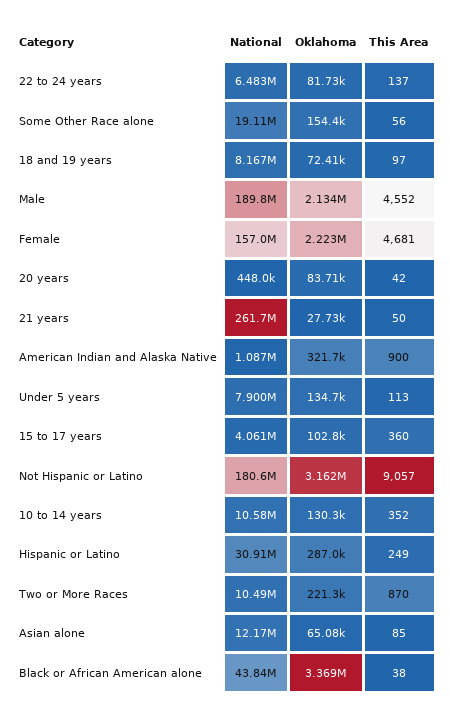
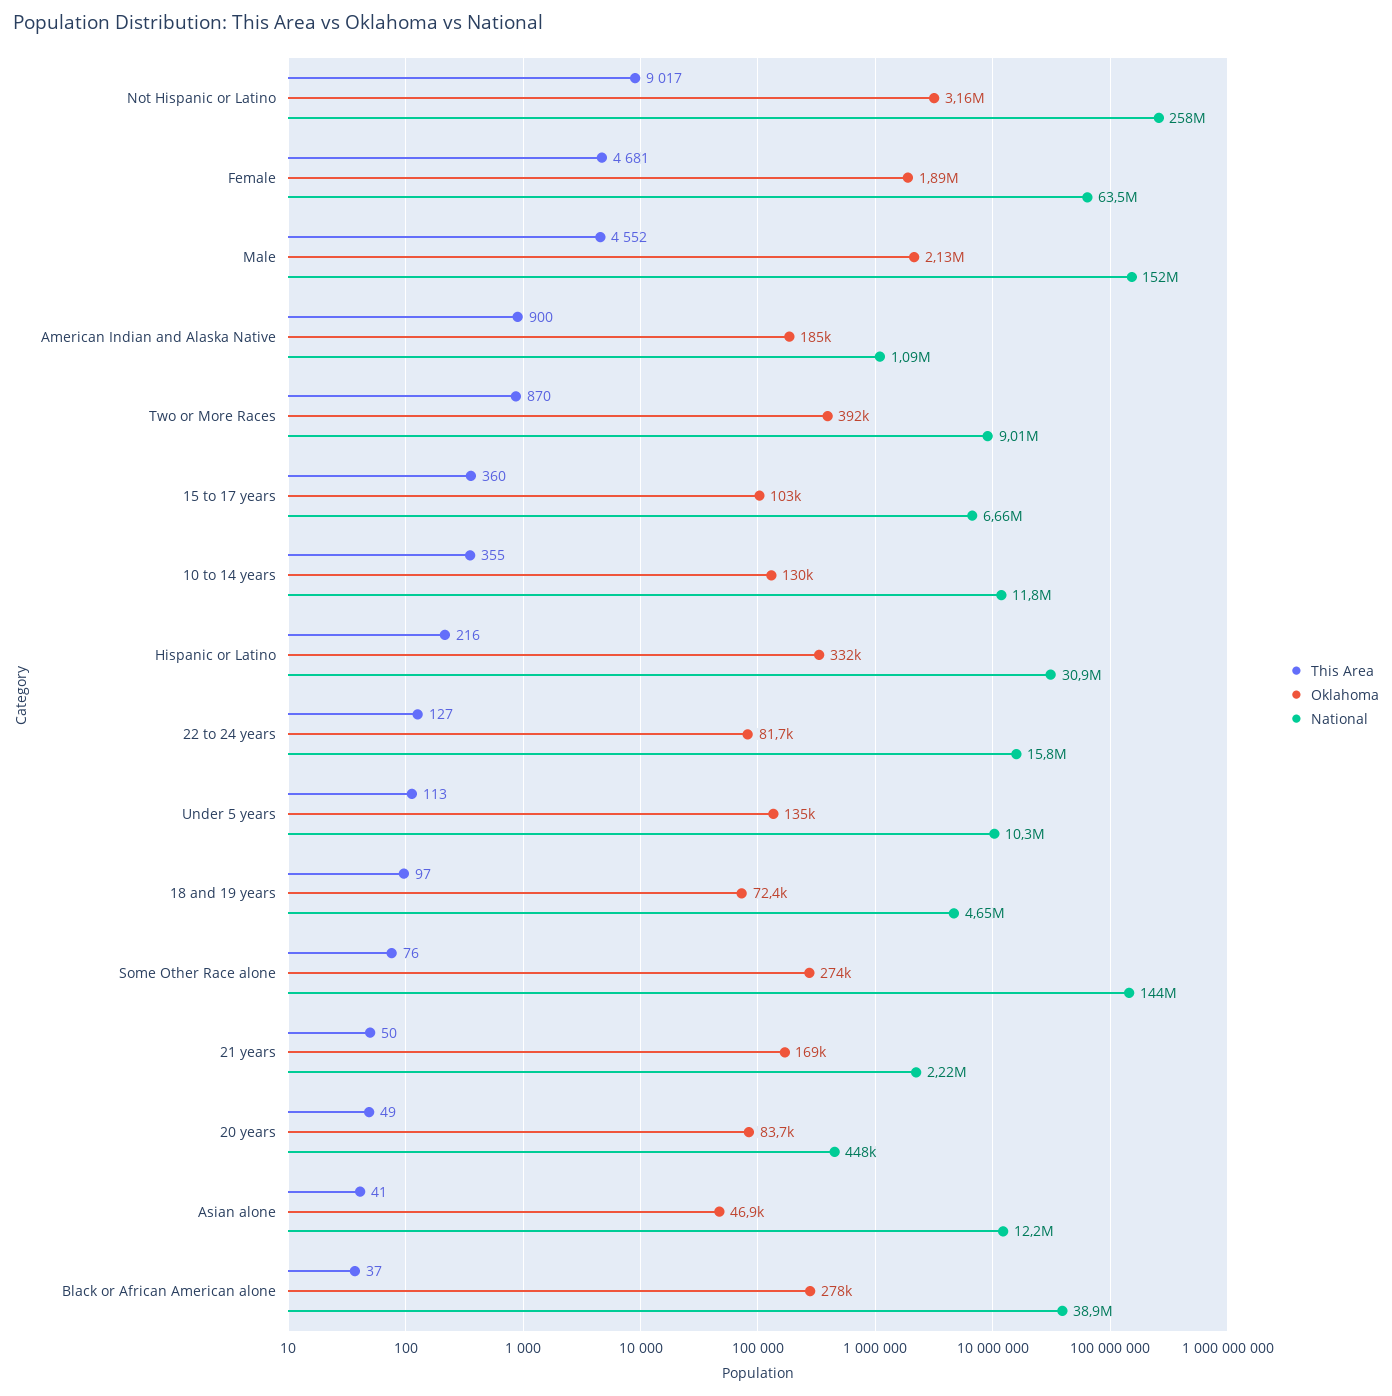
  {
    "National": {
-     "22 to 24 years": 6483000,
+     "22 to 24 years": 15800000,
-     "Some Other Race alone": 19110000,
+     "Some Other Race alone": 144000000,
-     "18 and 19 years": 8167000,
+     "18 and 19 years": 4650000,
-     "Male": 189800000,
+     "Male": 152000000,
-     "Female": 157000000,
+     "Female": 63500000,
      "20 years": 448000,
-     "21 years": 261700000,
+     "21 years": 2220000,
      "American Indian and Alaska Native": 1087000,
-     "Under 5 years": 7900000,
+     "Under 5 years": 10300000,
-     "15 to 17 years": 4061000,
+     "15 to 17 years": 6660000,
-     "Not Hispanic or Latino": 180600000,
+     "Not Hispanic or Latino": 258000000,
-     "10 to 14 years": 10580000,
+     "10 to 14 years": 11800000,
      "Hispanic or Latino": 30910000,
-     "Two or More Races": 10490000,
+     "Two or More Races": 9010000,
      "Asian alone": 12170000,
-     "Black or African American alone": 43840000
+     "Black or African American alone": 38900000
    },
    "Oklahoma": {
      "22 to 24 years": 81730,
-     "Some Other Race alone": 154400,
+     "Some Other Race alone": 274000,
      "18 and 19 years": 72410,
      "Male": 2134000,
-     "Female": 2223000,
+     "Female": 1890000,
      "20 years": 83710,
-     "21 years": 27730,
+     "21 years": 169000,
-     "American Indian and Alaska Native": 321700,
+     "American Indian and Alaska Native": 185000,
      "Under 5 years": 134700,
      "15 to 17 years": 102800,
      "Not Hispanic or Latino": 3162000,
      "10 to 14 years": 130300,
-     "Hispanic or Latino": 287000,
+     "Hispanic or Latino": 332000,
-     "Two or More Races": 221300,
+     "Two or More Races": 392000,
-     "Asian alone": 65080,
+     "Asian alone": 46900,
-     "Black or African American alone": 3369000
+     "Black or African American alone": 278000
    },
    "This Area": {
-     "22 to 24 years": 137,
+     "22 to 24 years": 127,
-     "Some Other Race alone": 56,
+     "Some Other Race alone": 76,
      "18 and 19 years": 97,
      "Male": 4552,
      "Female": 4681,
-     "20 years": 42,
+     "20 years": 49,
      "21 years": 50,
      "American Indian and Alaska Native": 900,
      "Under 5 years": 113,
      "15 to 17 years": 360,
-     "Not Hispanic or Latino": 9057,
+     "Not Hispanic or Latino": 9017,
-     "10 to 14 years": 352,
+     "10 to 14 years": 355,
-     "Hispanic or Latino": 249,
+     "Hispanic or Latino": 216,
      "Two or More Races": 870,
-     "Asian alone": 85,
+     "Asian alone": 41,
-     "Black or African American alone": 38
+     "Black or African American alone": 37
    }
  }

